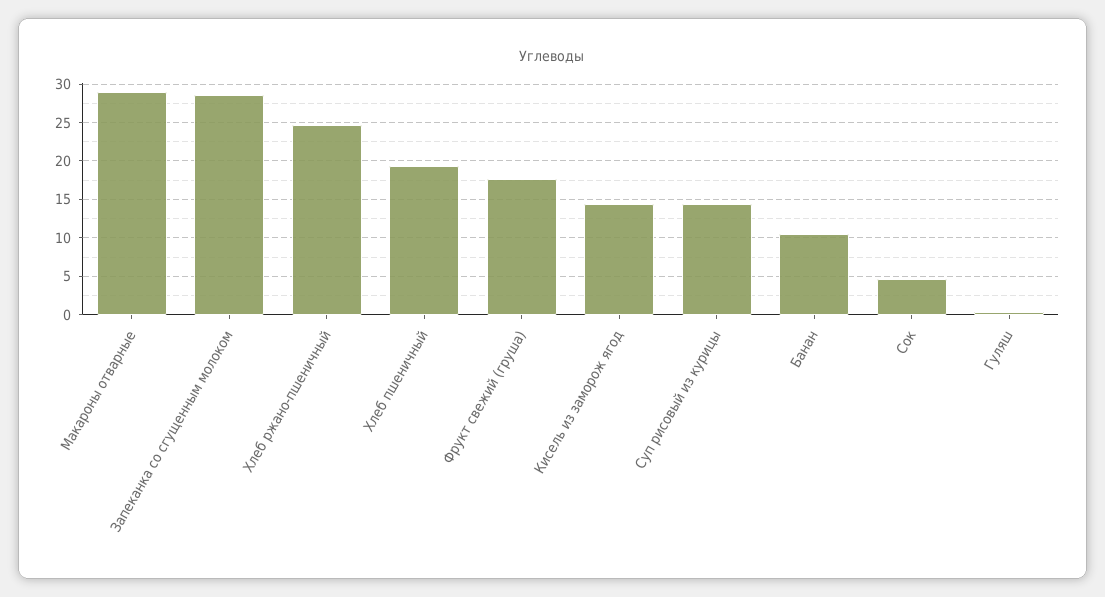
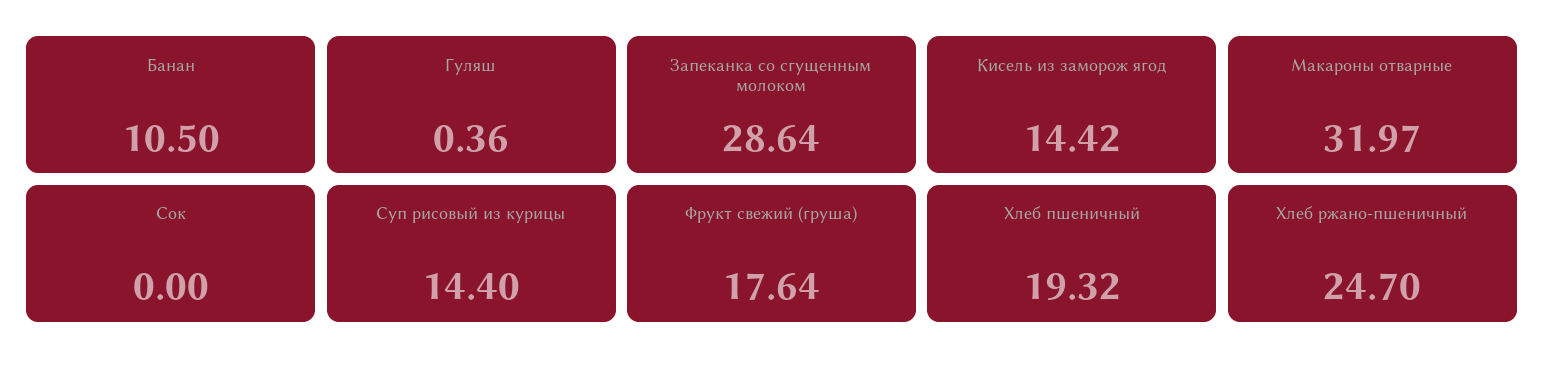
  {
-   "Макароны отварные": 29,
+   "Макароны отварные": 31.97,
    "Запеканка со сгущенным молоком": 28.64,
    "Хлеб ржано-пшеничный": 24.7,
    "Хлеб пшеничный": 19.32,
    "Фрукт свежий (груша)": 17.64,
    "Кисель из заморож ягод": 14.42,
    "Суп рисовый из курицы": 14.4,
    "Банан": 10.5,
-   "Сок": 5,
+   "Сок": 0,
    "Гуляш": 0.36
  }

